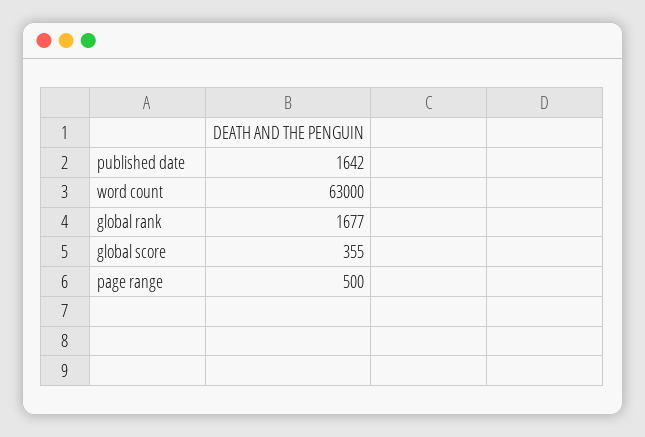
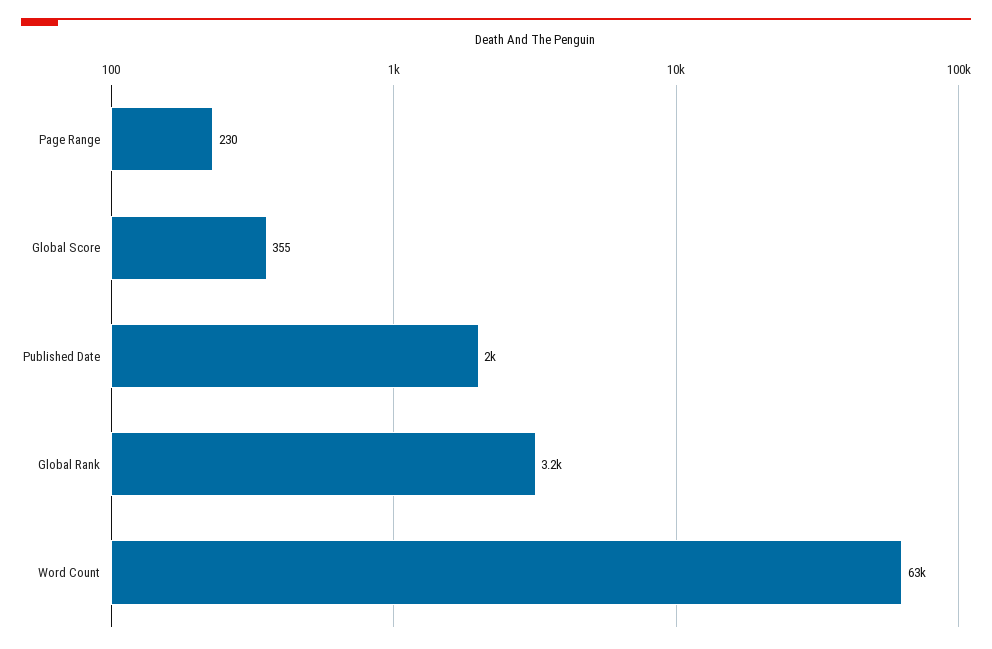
  {
-   "published date": 1642,
+   "published date": 2000,
    "word count": 63000,
-   "global rank": 1677,
+   "global rank": 3200,
    "global score": 355,
-   "page range": 500
+   "page range": 230
  }

